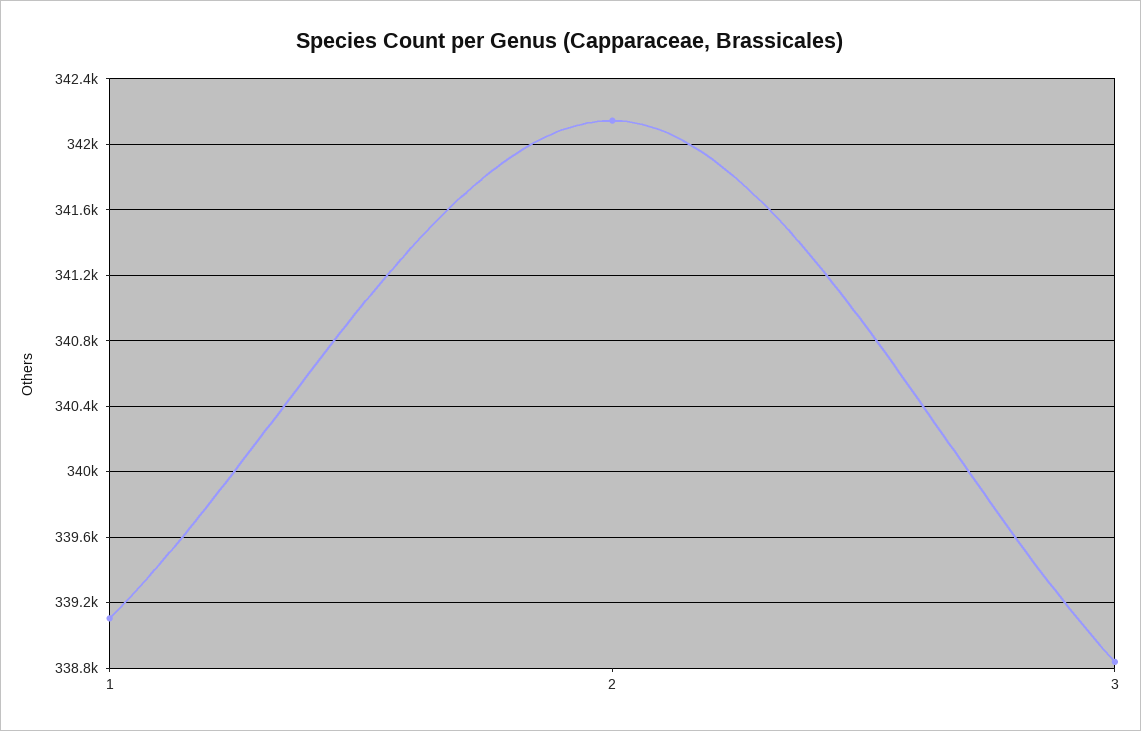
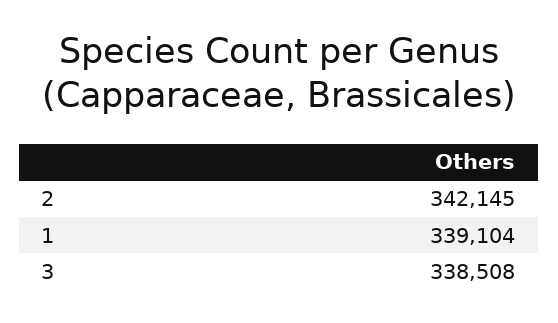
  {
    "1": 339104,
    "2": 342145,
-   "3": 338850
+   "3": 338508
  }

